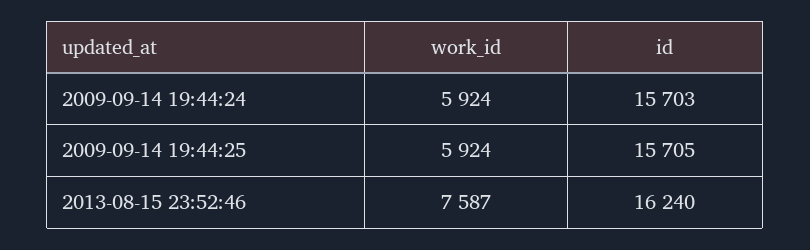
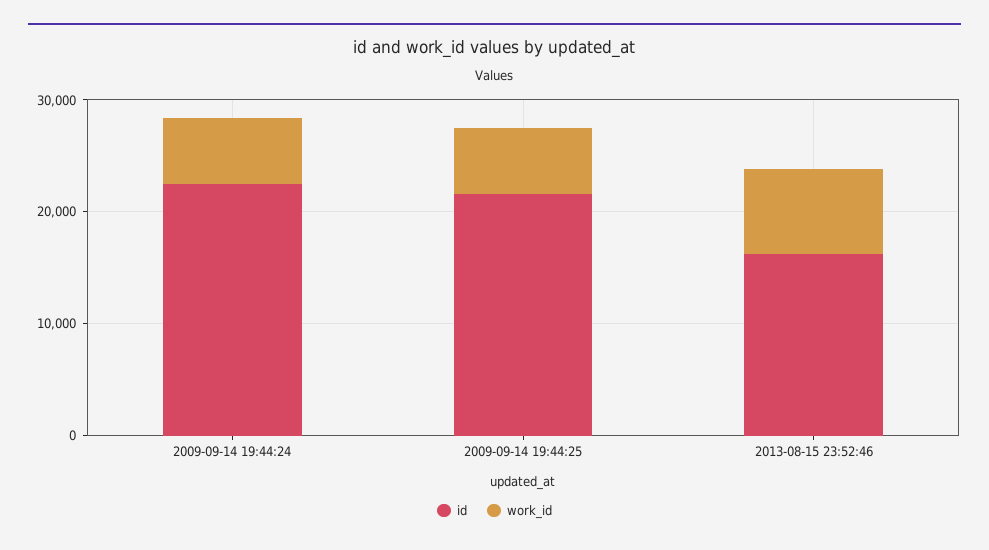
  {
    "work_id": {
      "2009-09-14 19:44:24": 5924,
      "2009-09-14 19:44:25": 5924,
      "2013-08-15 23:52:46": 7587
    },
    "id": {
-     "2009-09-14 19:44:24": 15703,
+     "2009-09-14 19:44:24": 22000,
-     "2009-09-14 19:44:25": 15705,
+     "2009-09-14 19:44:25": 22000,
      "2013-08-15 23:52:46": 16240
    }
  }

